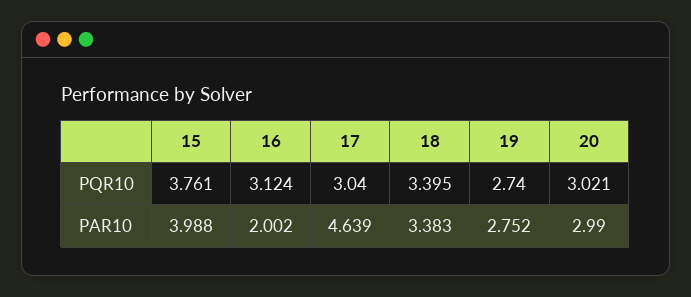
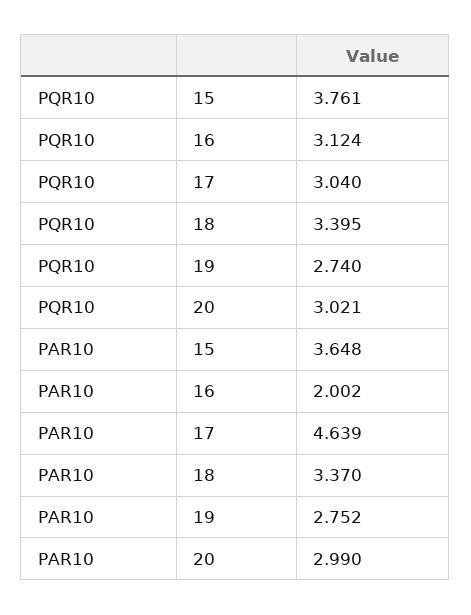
  {
    "15": {
      "PQR10": 3.761,
-     "PAR10": 3.988
+     "PAR10": 3.648
    },
    "16": {
      "PQR10": 3.124,
      "PAR10": 2.002
    },
    "17": {
      "PQR10": 3.04,
      "PAR10": 4.639
    },
    "18": {
      "PQR10": 3.395,
-     "PAR10": 3.383
+     "PAR10": 3.37
    },
    "19": {
      "PQR10": 2.74,
      "PAR10": 2.752
    },
    "20": {
      "PQR10": 3.021,
      "PAR10": 2.99
    }
  }

